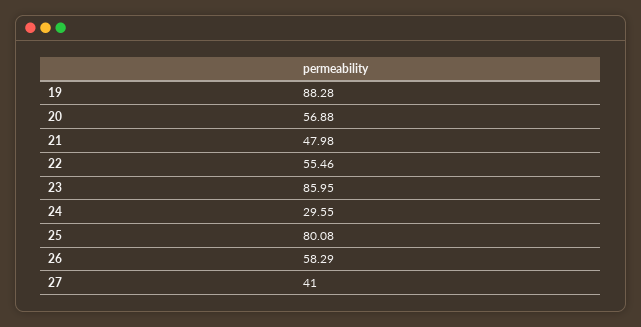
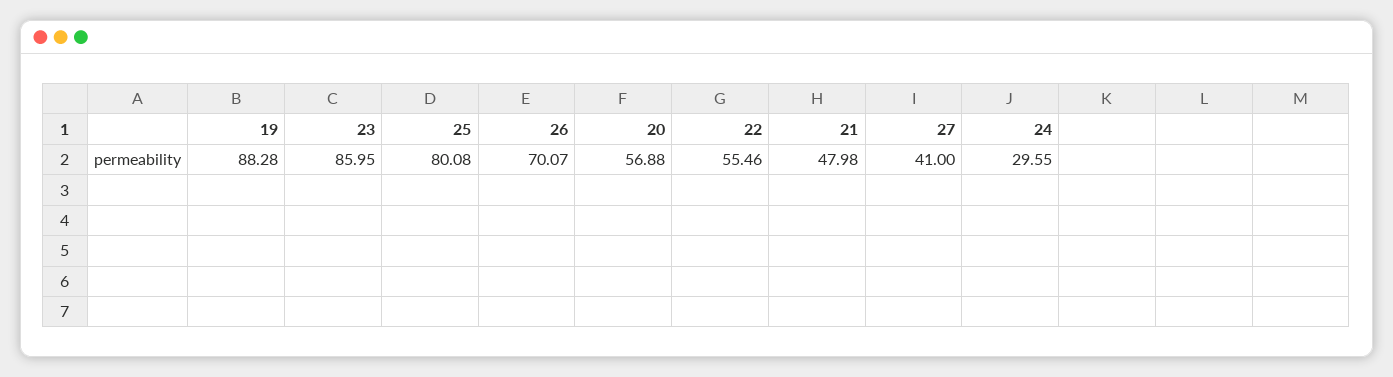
  {
    "19": 88.28,
    "20": 56.88,
    "21": 47.98,
    "22": 55.46,
    "23": 85.95,
    "24": 29.55,
    "25": 80.08,
-   "26": 58.29,
+   "26": 70.07,
    "27": 41
  }

